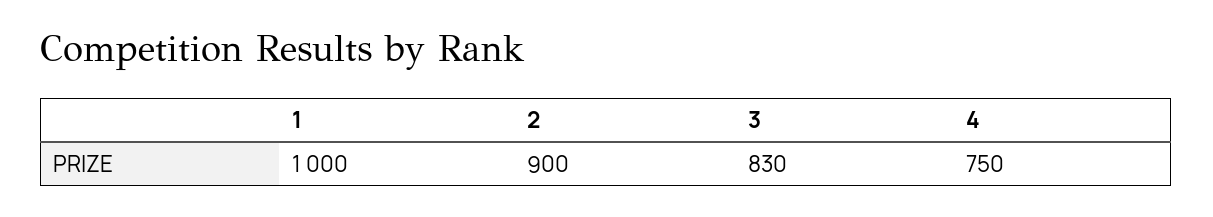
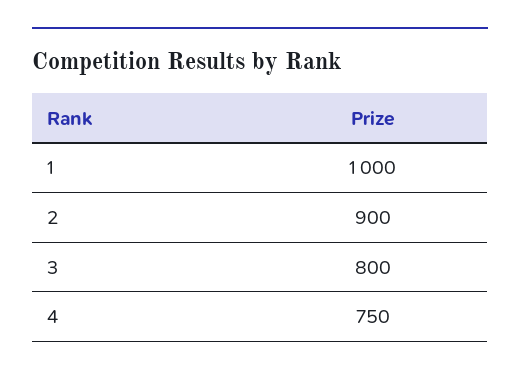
  {
    "1": 1000,
    "2": 900,
-   "3": 830,
+   "3": 800,
    "4": 750
  }

